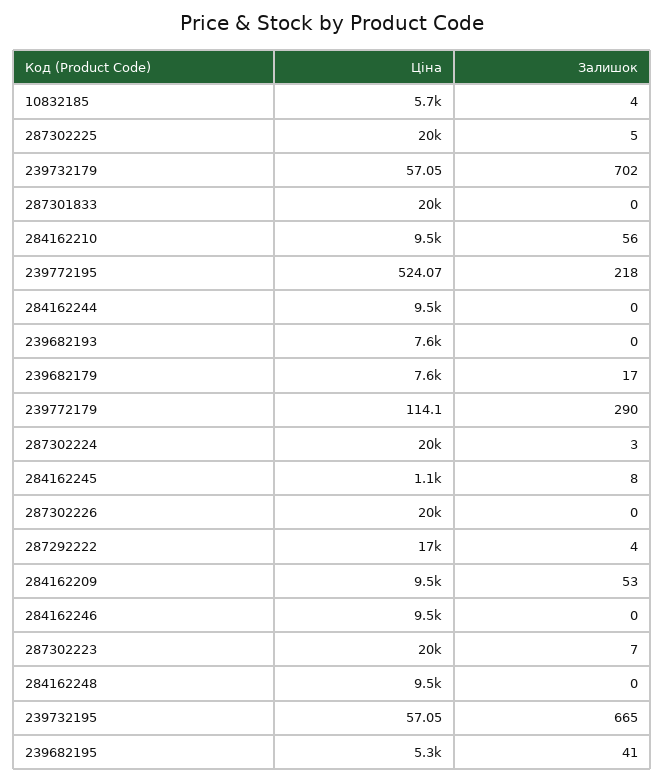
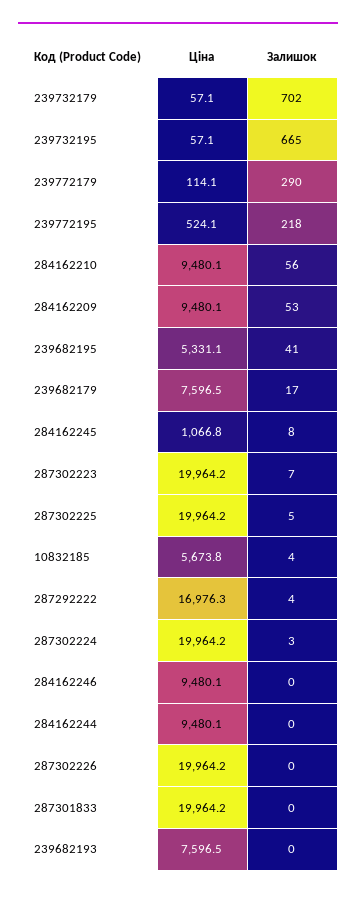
  {
    "Ціна": {
      "10832185": 5673.8,
      "287302225": 19964.2,
      "239732179": 57.05,
      "287301833": 19964.2,
      "284162210": 9480.1,
      "239772195": 524.07,
      "284162244": 9480.1,
      "239682193": 7596.5,
      "239682179": 7596.5,
      "239772179": 114.1,
      "287302224": 19964.2,
      "284162245": 1066.8,
      "287302226": 19964.2,
      "287292222": 16976.3,
      "284162209": 9480.1,
      "284162246": 9480.1,
      "287302223": 19964.2,
-     "284162248": 9500,
      "239732195": 57.05,
      "239682195": 5331.1
    },
    "Залишок": {
      "10832185": 4,
      "287302225": 5,
      "239732179": 702,
      "287301833": 0,
      "284162210": 56,
      "239772195": 218,
      "284162244": 0,
      "239682193": 0,
      "239682179": 17,
      "239772179": 290,
      "287302224": 3,
      "284162245": 8,
      "287302226": 0,
      "287292222": 4,
      "284162209": 53,
      "284162246": 0,
      "287302223": 7,
-     "284162248": 0,
      "239732195": 665,
      "239682195": 41
    }
  }

